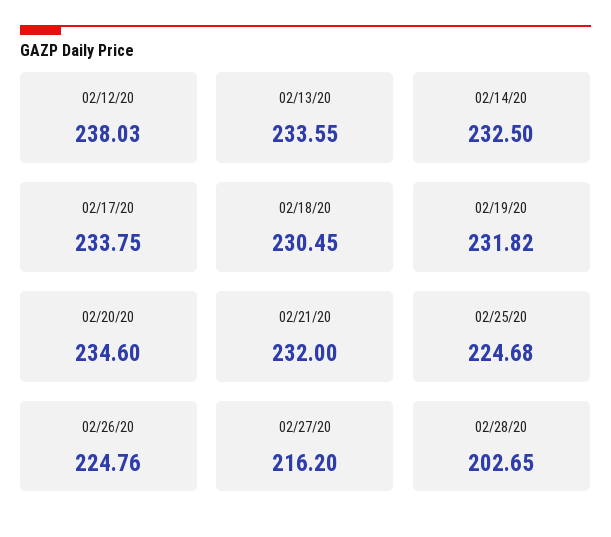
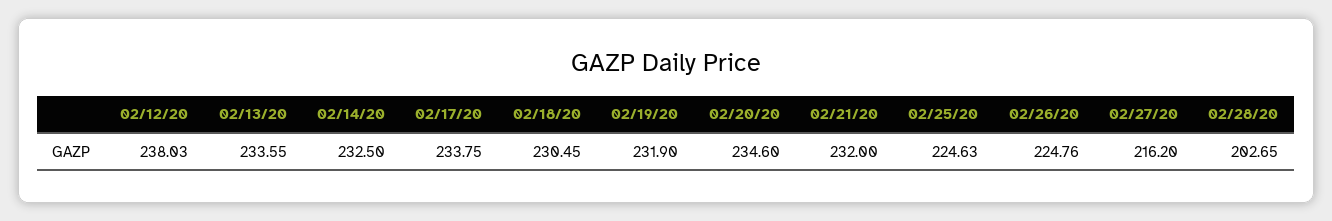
  {
    "02/12/20": 238.03,
    "02/13/20": 233.55,
    "02/14/20": 232.5,
    "02/17/20": 233.75,
    "02/18/20": 230.45,
-   "02/19/20": 231.82,
+   "02/19/20": 231.9,
    "02/20/20": 234.6,
    "02/21/20": 232,
-   "02/25/20": 224.68,
+   "02/25/20": 224.63,
    "02/26/20": 224.76,
    "02/27/20": 216.2,
    "02/28/20": 202.65
  }

